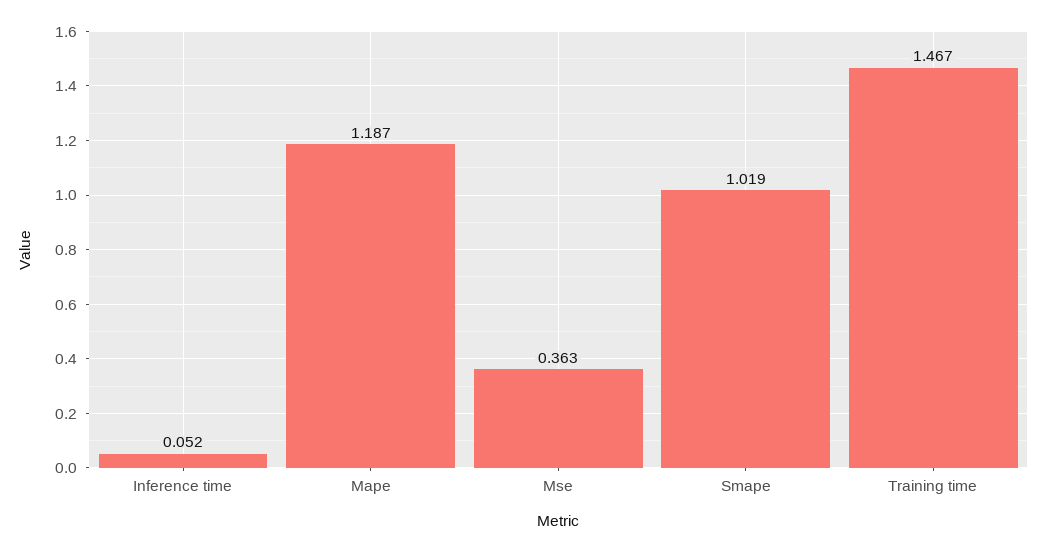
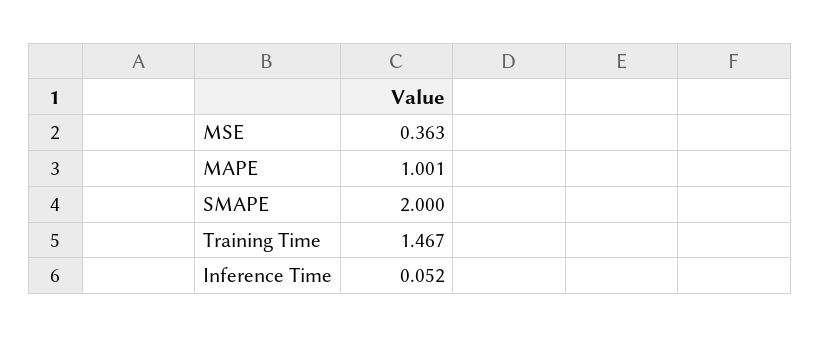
  {
    "Inference time": 0.052,
-   "Mape": 1.187,
+   "Mape": 1.001,
    "Mse": 0.363,
-   "Smape": 1.019,
+   "Smape": 2,
    "Training time": 1.467
  }

